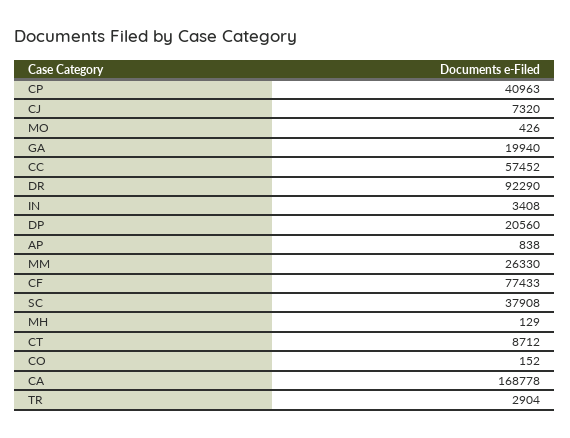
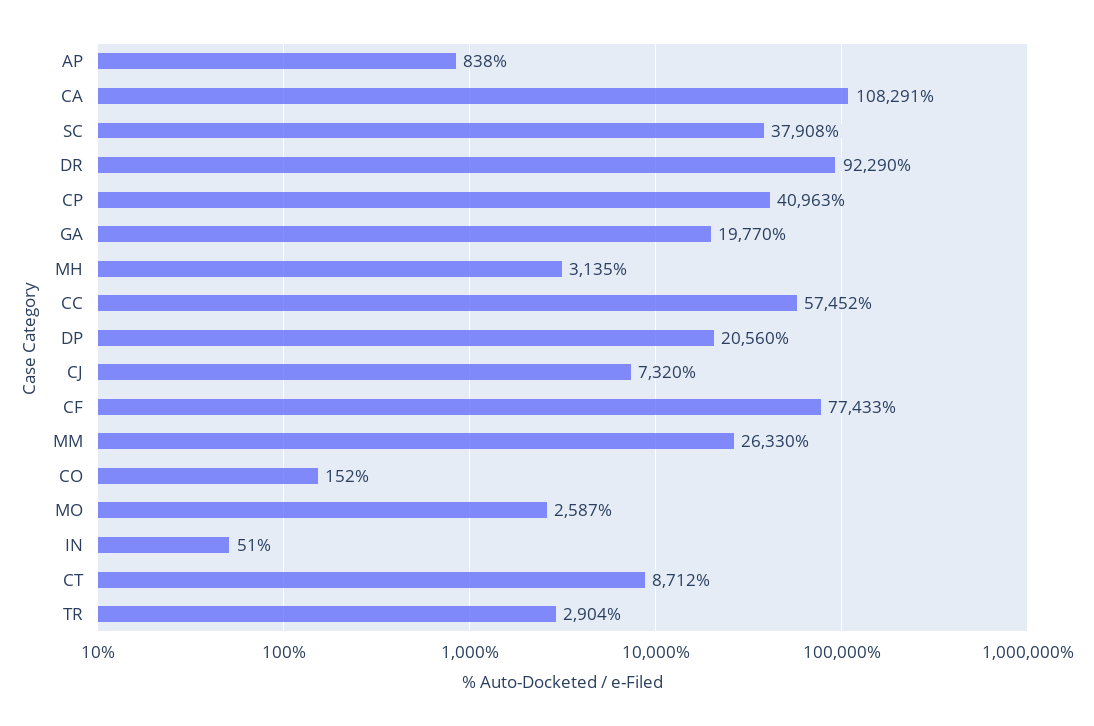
  {
    "CP": 40963,
    "CJ": 7320,
-   "MO": 426,
+   "MO": 2587,
-   "GA": 19940,
+   "GA": 19770,
    "CC": 57452,
    "DR": 92290,
-   "IN": 3408,
+   "IN": 51,
    "DP": 20560,
    "AP": 838,
    "MM": 26330,
    "CF": 77433,
    "SC": 37908,
-   "MH": 129,
+   "MH": 3135,
    "CT": 8712,
    "CO": 152,
-   "CA": 168778,
+   "CA": 108291,
    "TR": 2904
  }

